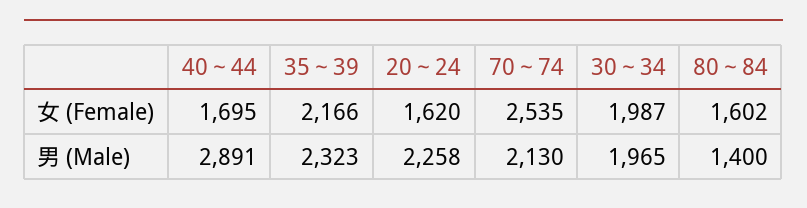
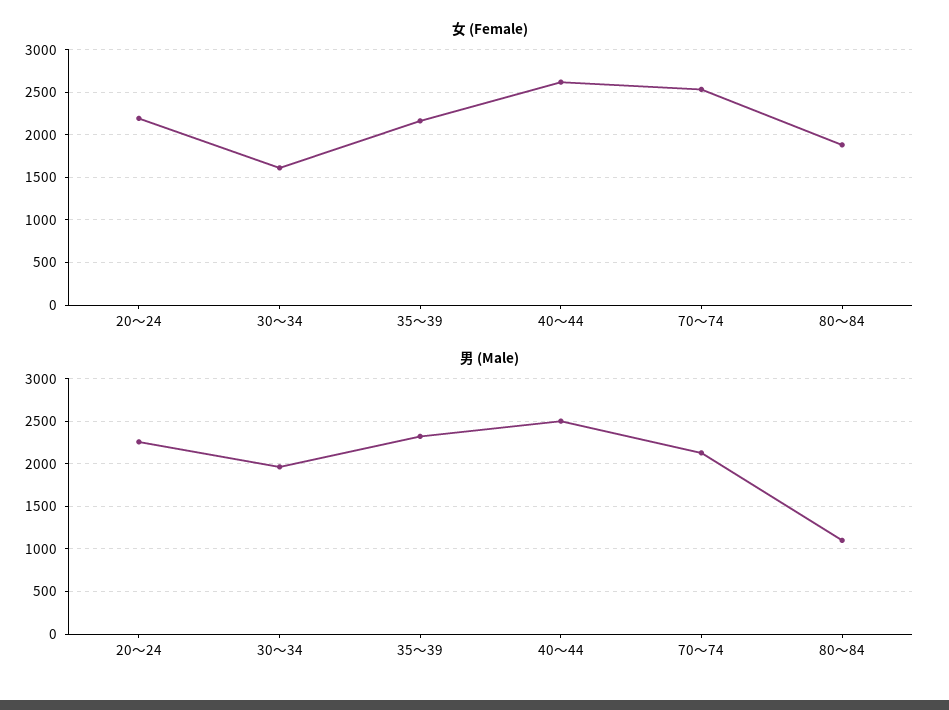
  {
    "女 (Female)": {
-     "40～44": 1695,
+     "40～44": 2600,
      "35～39": 2166,
-     "20～24": 1620,
+     "20～24": 2200,
      "70～74": 2535,
-     "30～34": 1987,
+     "30～34": 1600,
-     "80～84": 1602
+     "80～84": 1900
    },
    "男 (Male)": {
-     "40～44": 2891,
+     "40～44": 2500,
      "35～39": 2323,
      "20～24": 2258,
      "70～74": 2130,
      "30～34": 1965,
-     "80～84": 1400
+     "80～84": 1100
    }
  }

